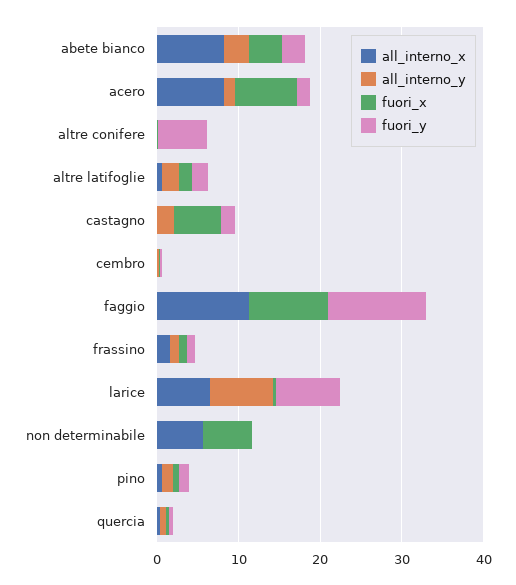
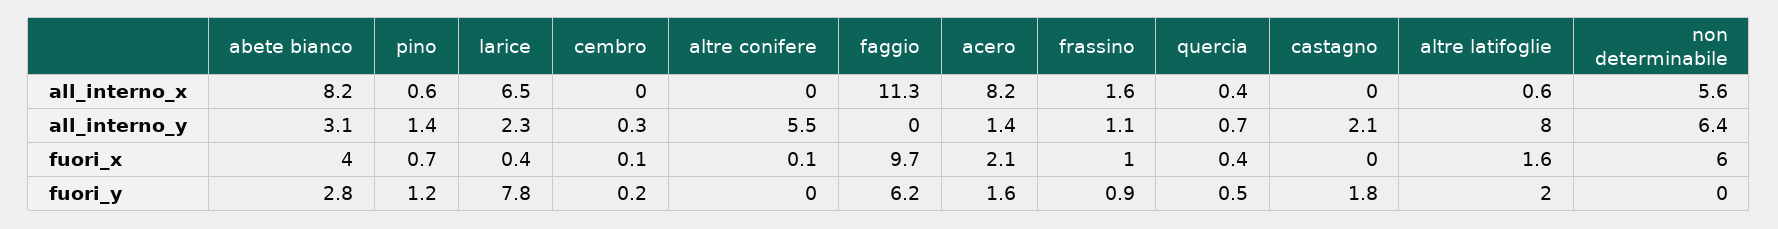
  {
    "all_interno_x": {
      "abete bianco": 8.2,
      "acero": 8.2,
      "altre conifere": 0,
      "altre latifoglie": 0.6,
      "castagno": 0,
      "cembro": 0,
      "faggio": 11.3,
      "frassino": 1.6,
      "larice": 6.5,
      "non determinabile": 5.6,
      "pino": 0.6,
      "quercia": 0.4
    },
    "all_interno_y": {
      "abete bianco": 3.1,
      "acero": 1.4,
-     "altre conifere": 0,
+     "altre conifere": 5.5,
-     "altre latifoglie": 2,
+     "altre latifoglie": 8,
      "castagno": 2.1,
      "cembro": 0.3,
      "faggio": 0,
      "frassino": 1.1,
-     "larice": 8,
+     "larice": 2.3,
-     "non determinabile": 0,
+     "non determinabile": 6.4,
      "pino": 1.4,
      "quercia": 0.7
    },
    "fuori_x": {
      "abete bianco": 4,
-     "acero": 8,
+     "acero": 2.1,
      "altre conifere": 0.1,
      "altre latifoglie": 1.6,
-     "castagno": 6,
+     "castagno": 0,
      "cembro": 0.1,
      "faggio": 9.7,
      "frassino": 1,
      "larice": 0.4,
      "non determinabile": 6,
      "pino": 0.7,
      "quercia": 0.4
    },
    "fuori_y": {
      "abete bianco": 2.8,
      "acero": 1.6,
-     "altre conifere": 6,
+     "altre conifere": 0,
      "altre latifoglie": 2,
      "castagno": 1.8,
      "cembro": 0.2,
-     "faggio": 12,
+     "faggio": 6.2,
      "frassino": 0.9,
      "larice": 7.8,
      "non determinabile": 0,
      "pino": 1.2,
      "quercia": 0.5
    }
  }

